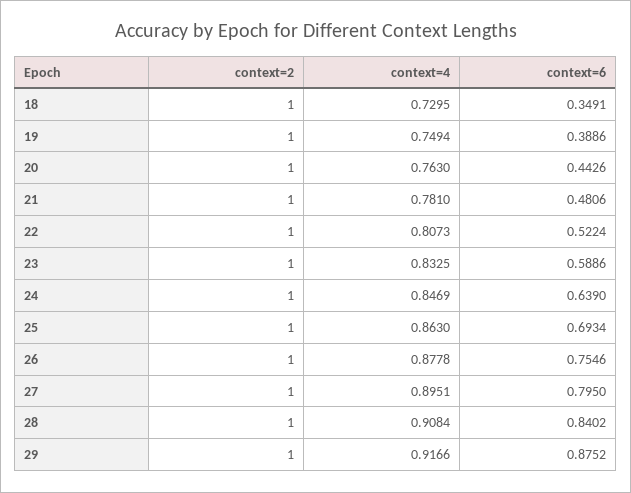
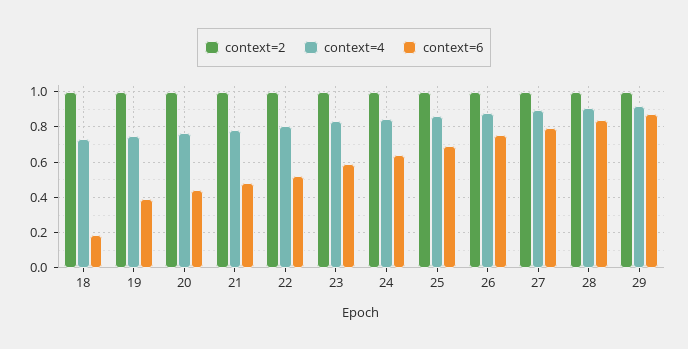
  {
    "context=2": {
      "18": 1,
      "19": 1,
      "20": 1,
      "21": 1,
      "22": 1,
      "23": 1,
      "24": 1,
      "25": 1,
      "26": 1,
      "27": 1,
      "28": 1,
      "29": 1
    },
    "context=4": {
      "18": 0.7295,
      "19": 0.7494,
      "20": 0.763,
      "21": 0.781,
      "22": 0.8073,
      "23": 0.8325,
      "24": 0.8469,
      "25": 0.863,
      "26": 0.8778,
      "27": 0.8951,
      "28": 0.9084,
      "29": 0.9166
    },
    "context=6": {
-     "18": 0.3491,
+     "18": 0.2,
      "19": 0.3886,
      "20": 0.4426,
      "21": 0.4806,
      "22": 0.5224,
      "23": 0.5886,
      "24": 0.639,
      "25": 0.6934,
      "26": 0.7546,
      "27": 0.795,
      "28": 0.8402,
      "29": 0.8752
    }
  }

